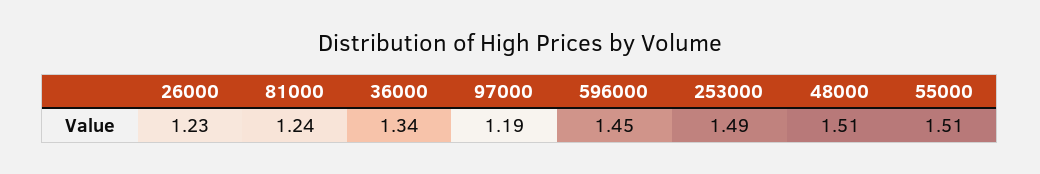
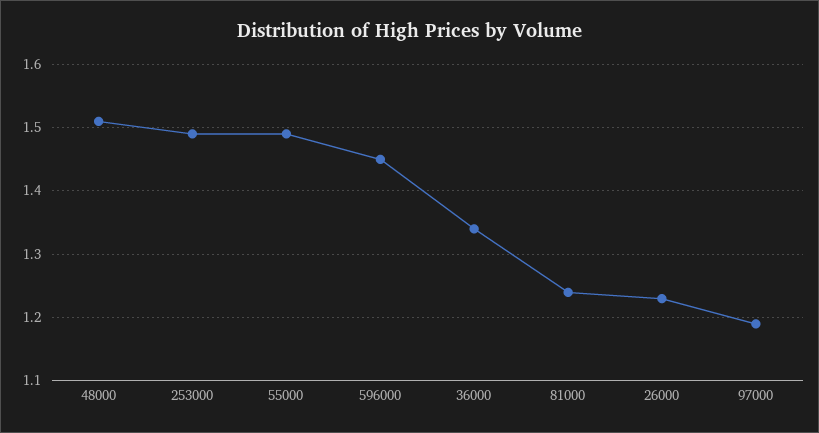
  {
    "26000": 1.23,
    "81000": 1.24,
    "36000": 1.34,
    "97000": 1.19,
    "596000": 1.45,
    "253000": 1.49,
    "48000": 1.51,
-   "55000": 1.51
+   "55000": 1.49
  }

